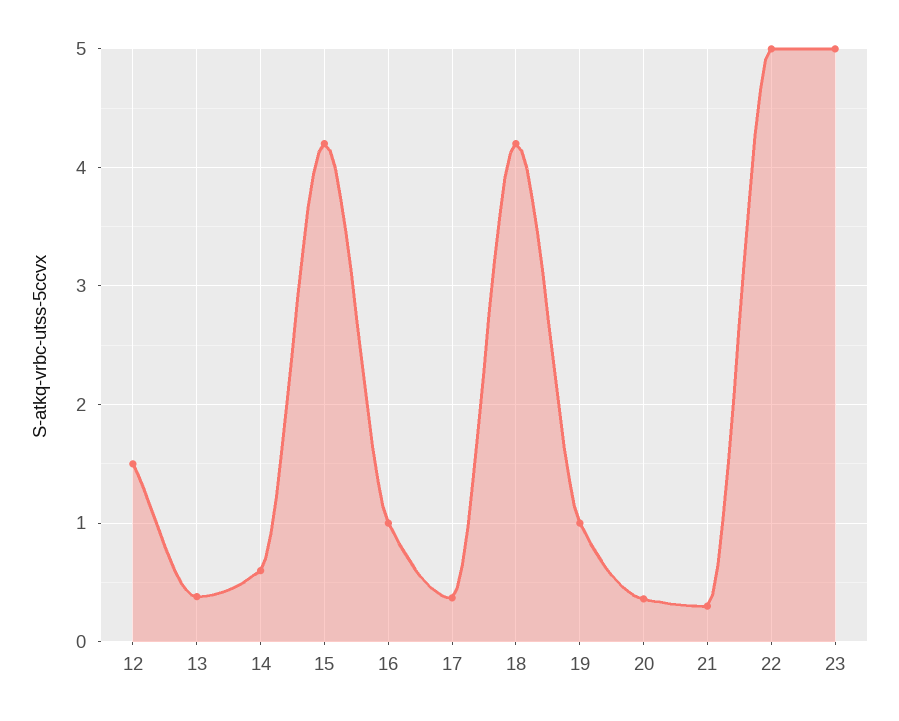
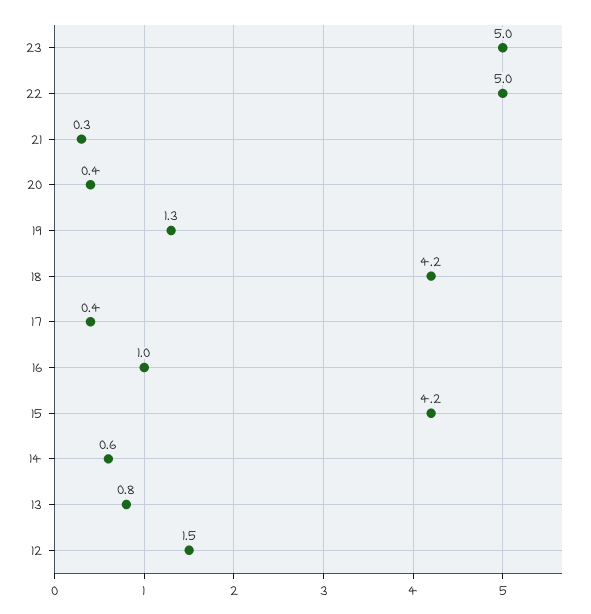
  {
    "12": 1.5,
-   "13": 0.4,
+   "13": 0.8,
    "14": 0.6,
    "15": 4.2,
    "16": 1,
    "17": 0.4,
    "18": 4.2,
-   "19": 1,
+   "19": 1.3,
    "20": 0.4,
    "21": 0.3,
    "22": 5,
    "23": 5
  }

